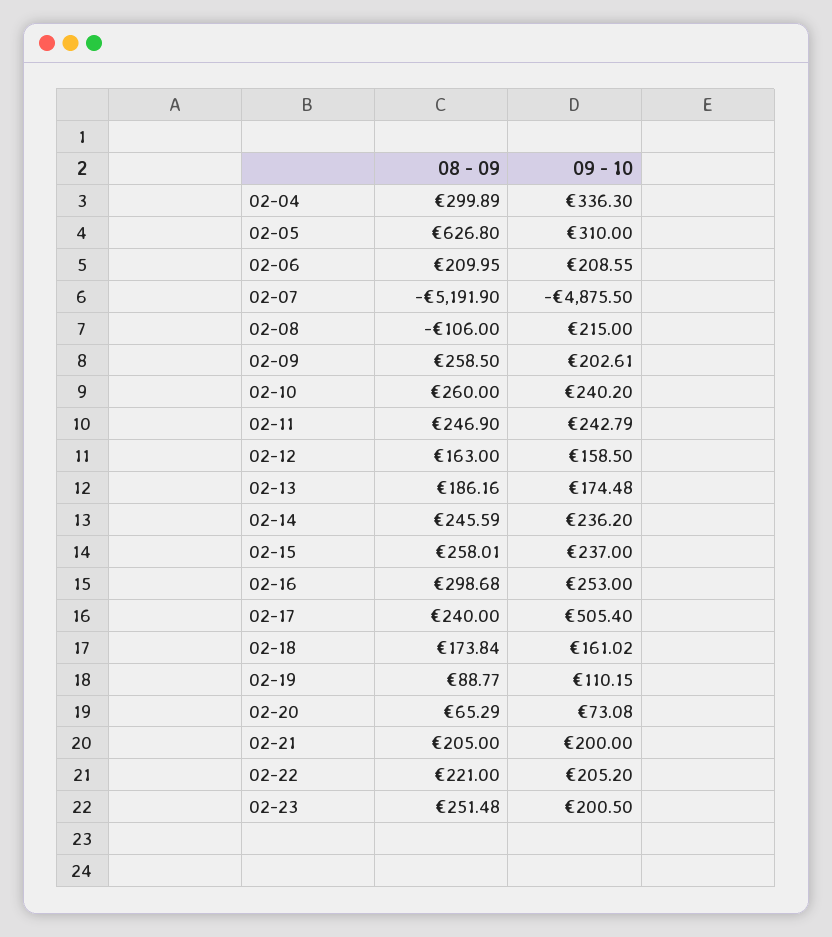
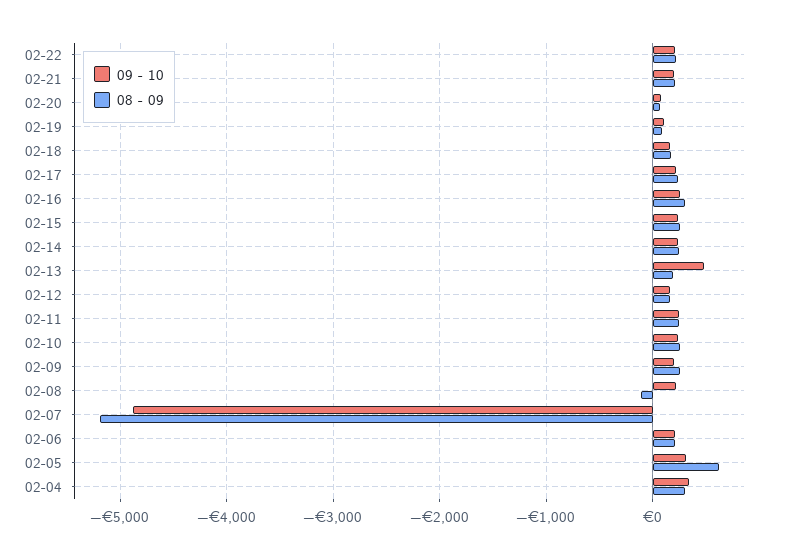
  {
    "08 - 09": {
      "02-04": 299.89,
      "02-05": 626.8,
      "02-06": 209.95,
      "02-07": -5191.9,
      "02-08": -106,
      "02-09": 258.5,
      "02-10": 260,
      "02-11": 246.9,
      "02-12": 163,
      "02-13": 186.16,
      "02-14": 245.59,
      "02-15": 258.01,
      "02-16": 298.68,
      "02-17": 240,
      "02-18": 173.84,
      "02-19": 88.77,
      "02-20": 65.29,
      "02-21": 205,
-     "02-22": 221,
+     "02-22": 221
-     "02-23": 251.48
    },
    "09 - 10": {
      "02-04": 336.3,
      "02-05": 310,
      "02-06": 208.55,
      "02-07": -4875.5,
      "02-08": 215,
      "02-09": 202.61,
      "02-10": 240.2,
      "02-11": 242.79,
      "02-12": 158.5,
-     "02-13": 174.48,
+     "02-13": 500,
      "02-14": 236.2,
      "02-15": 237,
      "02-16": 253,
-     "02-17": 505.4,
+     "02-17": 200,
      "02-18": 161.02,
      "02-19": 110.15,
      "02-20": 73.08,
      "02-21": 200,
-     "02-22": 205.2,
+     "02-22": 205.2
-     "02-23": 200.5
    }
  }

